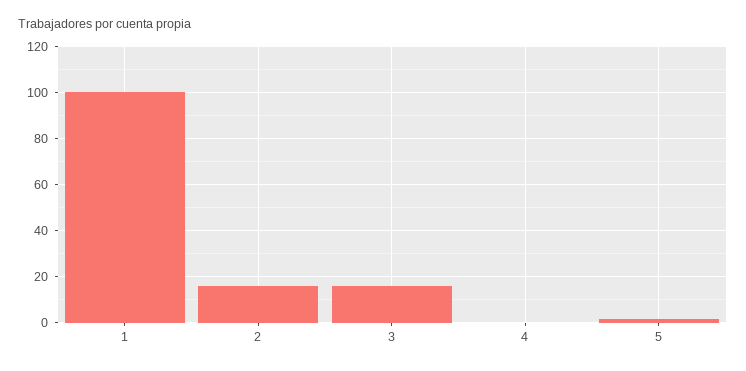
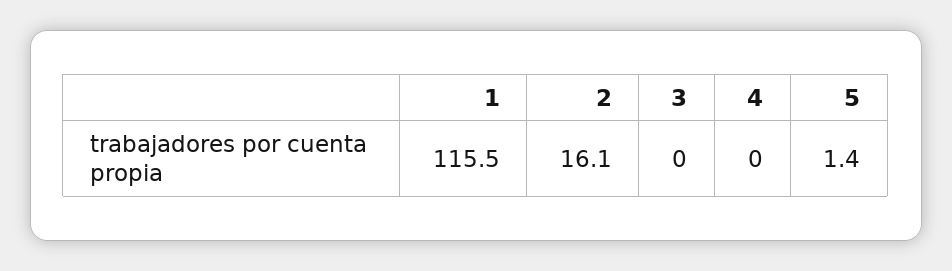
  {
-   "1": 100,
+   "1": 115.5,
    "2": 16.1,
-   "3": 15,
+   "3": 0,
    "4": 0,
    "5": 1.4
  }

